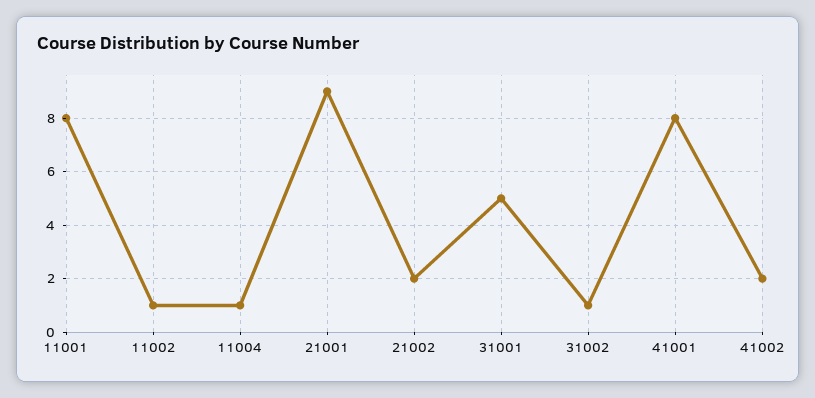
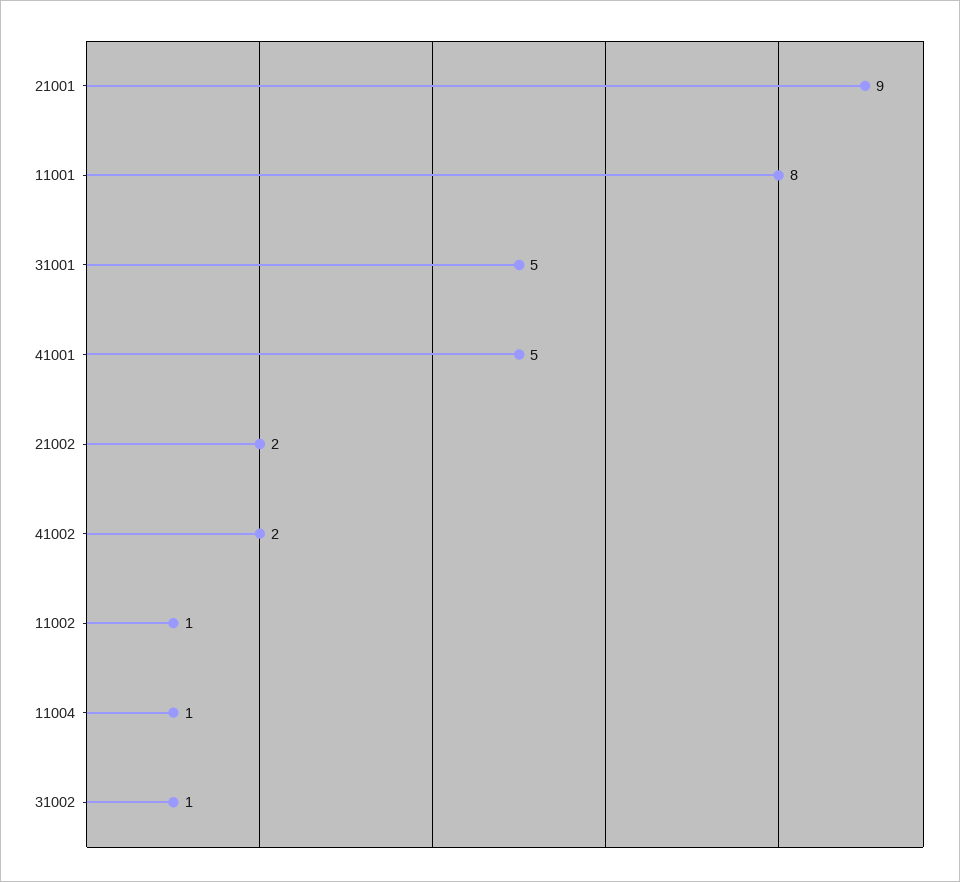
  {
    "11001": 8,
    "11002": 1,
    "11004": 1,
    "21001": 9,
    "21002": 2,
    "31001": 5,
    "31002": 1,
-   "41001": 8,
+   "41001": 5,
    "41002": 2
  }

